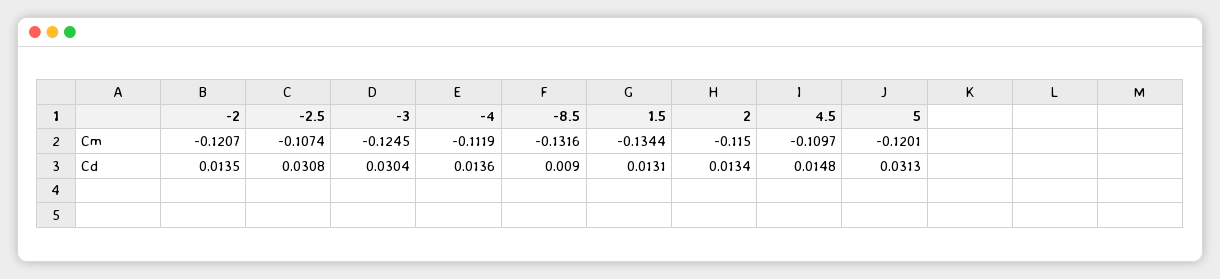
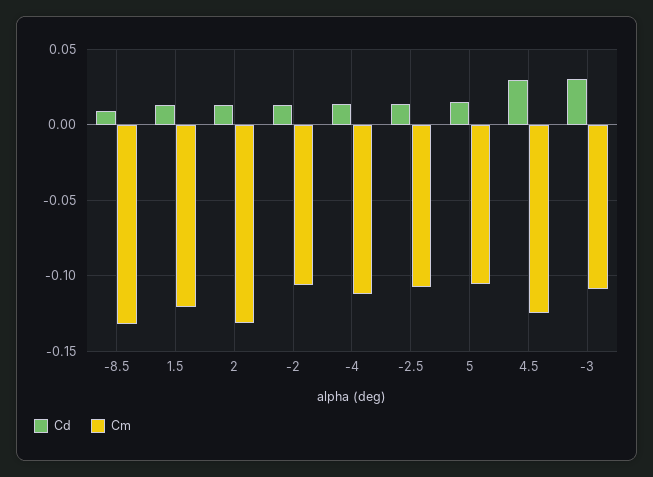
  {
    "Cm": {
-     "-2": -0.1207,
+     "-2": -0.105,
      "-2.5": -0.1074,
-     "-3": -0.1245,
+     "-3": -0.11,
      "-4": -0.1119,
      "-8.5": -0.1316,
-     "1.5": -0.1344,
+     "1.5": -0.12,
-     "2": -0.115,
+     "2": -0.13,
-     "4.5": -0.1097,
+     "4.5": -0.125,
-     "5": -0.1201
+     "5": -0.105
    },
    "Cd": {
      "-2": 0.0135,
-     "-2.5": 0.0308,
+     "-2.5": 0.015,
      "-3": 0.0304,
      "-4": 0.0136,
      "-8.5": 0.009,
      "1.5": 0.0131,
      "2": 0.0134,
-     "4.5": 0.0148,
+     "4.5": 0.03,
-     "5": 0.0313
+     "5": 0.015
    }
  }

